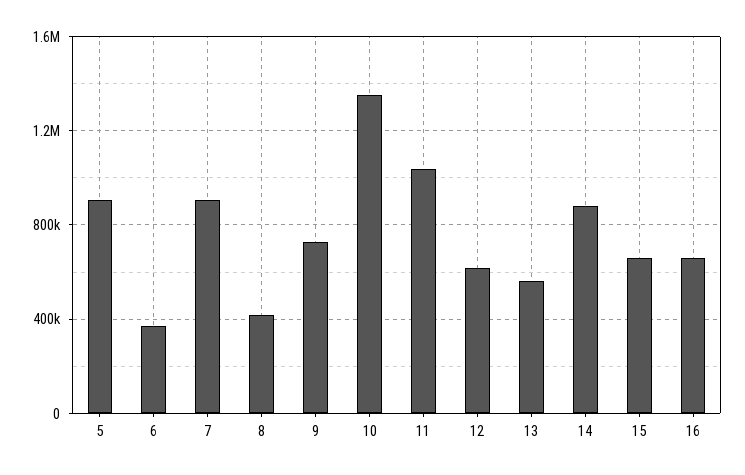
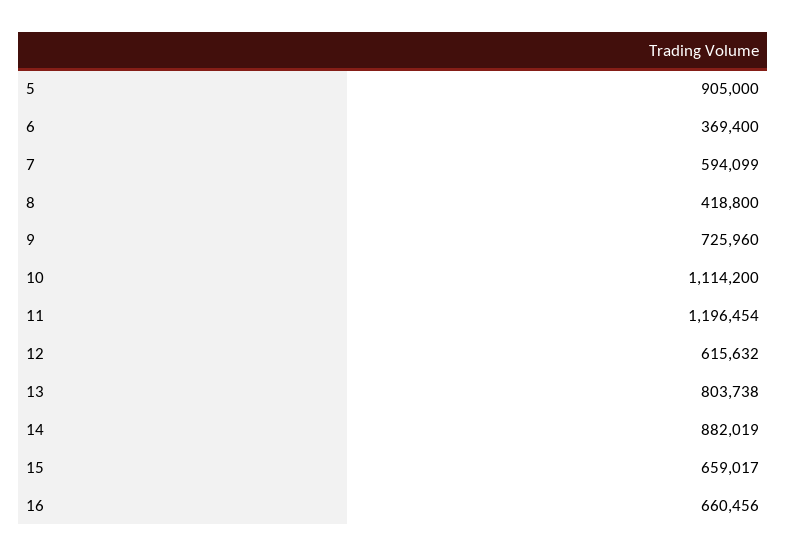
  {
    "5": 905000,
    "6": 369400,
-   "7": 900000,
+   "7": 594099,
    "8": 418800,
    "9": 725960,
-   "10": 1350000,
+   "10": 1114200,
-   "11": 1050000,
+   "11": 1196454,
    "12": 615632,
-   "13": 550000,
+   "13": 803738,
    "14": 882019,
    "15": 659017,
    "16": 660456
  }

